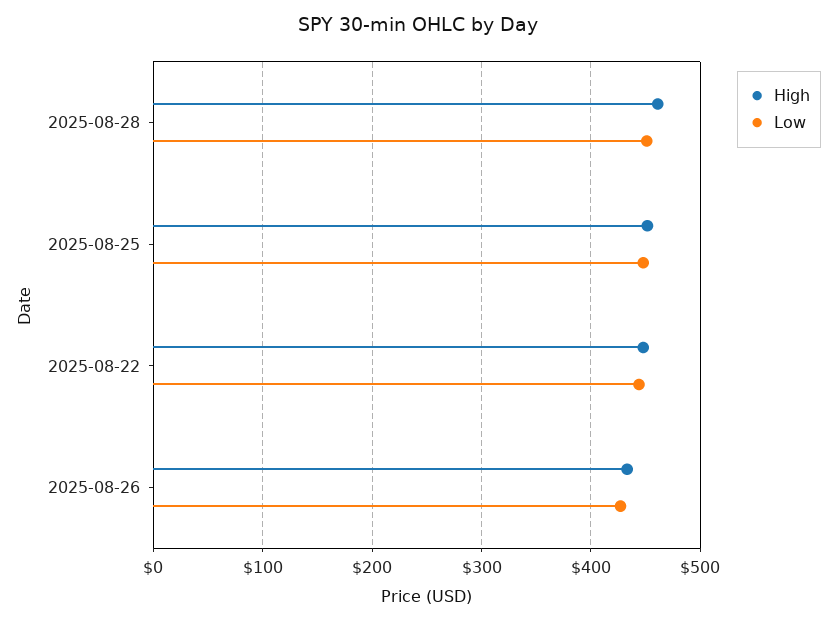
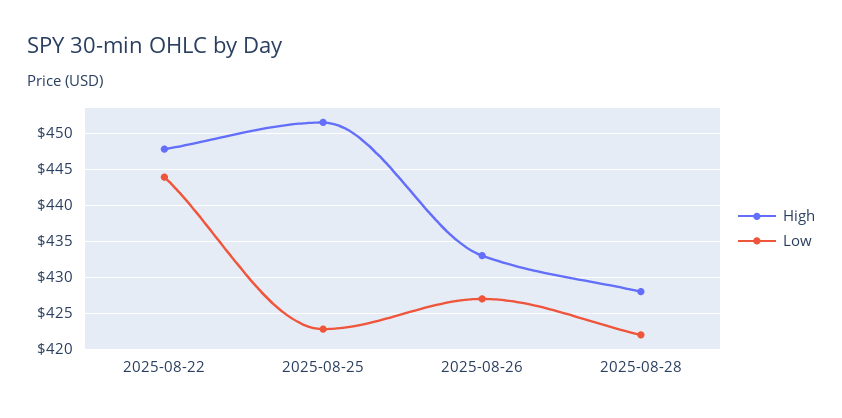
  {
    "High": {
-     "2025-08-28": 460,
+     "2025-08-28": 428,
      "2025-08-25": 452,
      "2025-08-22": 448,
      "2025-08-26": 433
    },
    "Low": {
-     "2025-08-28": 450,
+     "2025-08-28": 422,
-     "2025-08-25": 450,
+     "2025-08-25": 423,
      "2025-08-22": 444,
      "2025-08-26": 427
    }
  }

